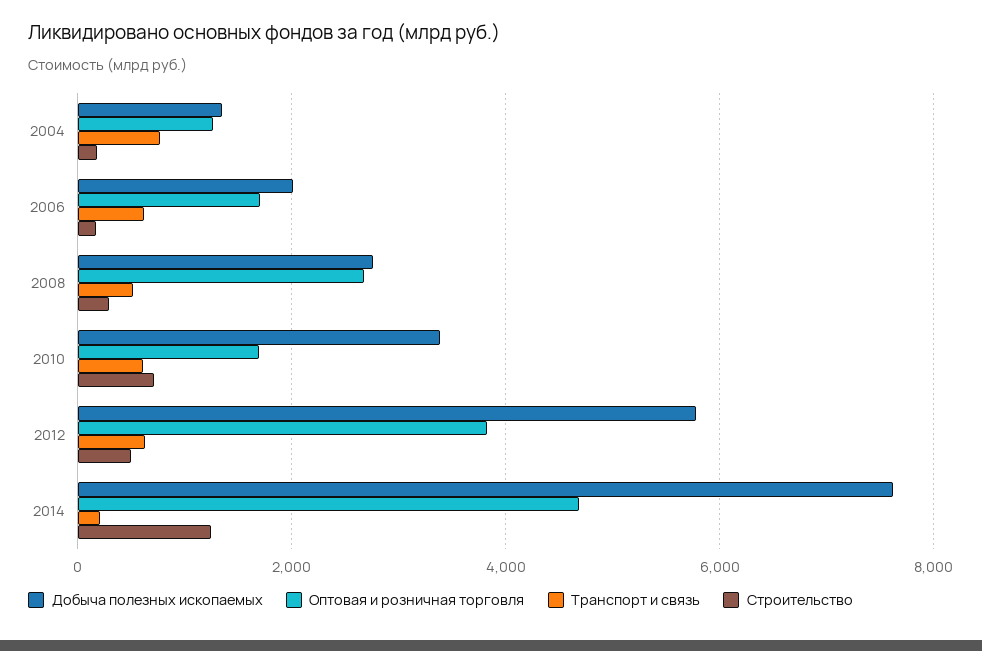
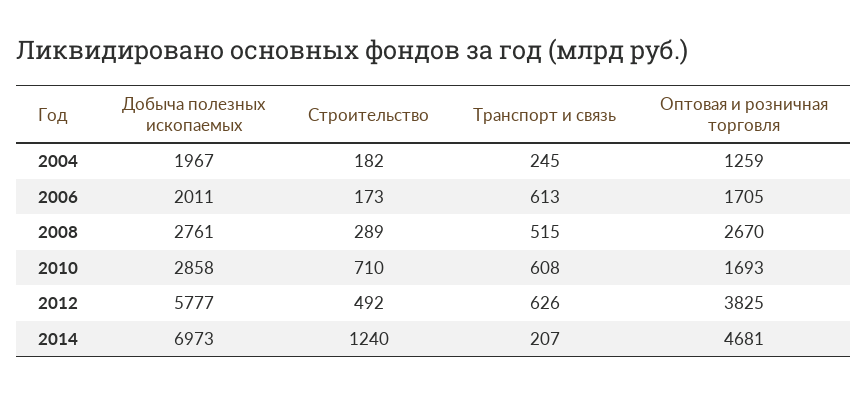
  {
    "Добыча полезных ископаемых": {
-     "2004": 1400,
+     "2004": 1967,
      "2006": 2011,
      "2008": 2761,
-     "2010": 3400,
+     "2010": 2858,
      "2012": 5777,
-     "2014": 7600
+     "2014": 6973
    },
    "Оптовая и розничная торговля": {
      "2004": 1259,
      "2006": 1705,
      "2008": 2670,
      "2010": 1693,
      "2012": 3825,
      "2014": 4681
    },
    "Транспорт и связь": {
-     "2004": 800,
+     "2004": 245,
      "2006": 613,
      "2008": 515,
      "2010": 608,
      "2012": 626,
      "2014": 207
    },
    "Строительство": {
      "2004": 182,
      "2006": 173,
      "2008": 289,
      "2010": 710,
      "2012": 492,
      "2014": 1240
    }
  }

